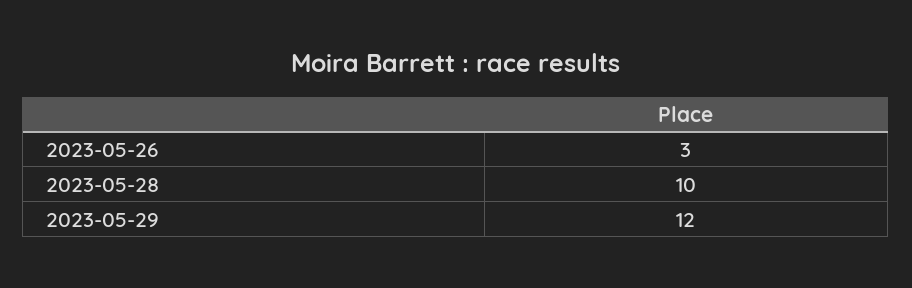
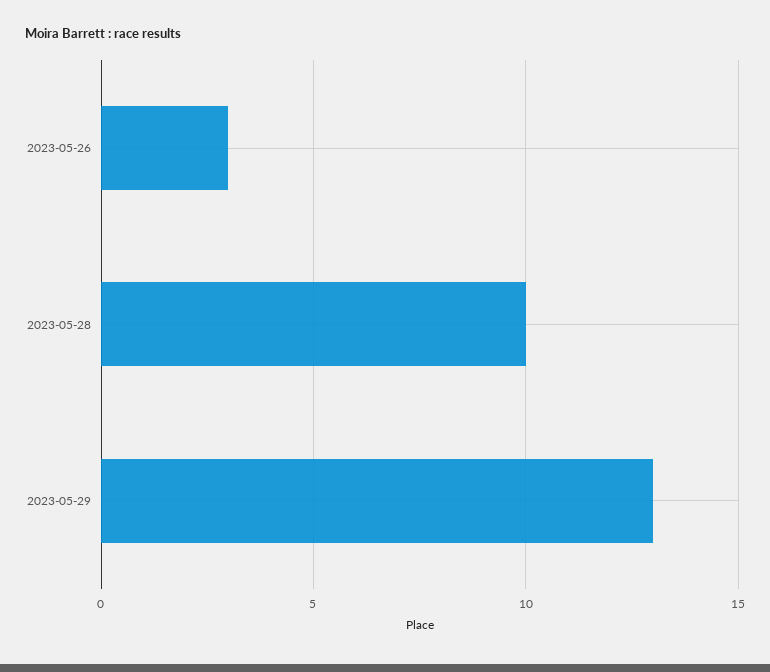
  {
    "2023-05-26": 3,
    "2023-05-28": 10,
-   "2023-05-29": 12
+   "2023-05-29": 13
  }

